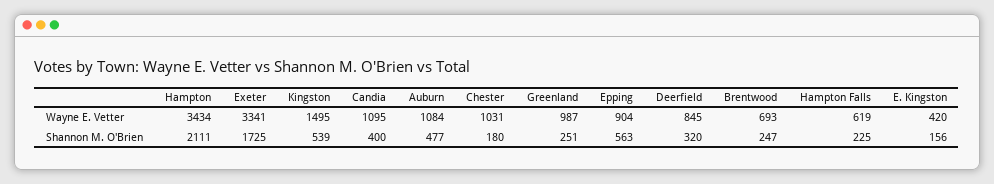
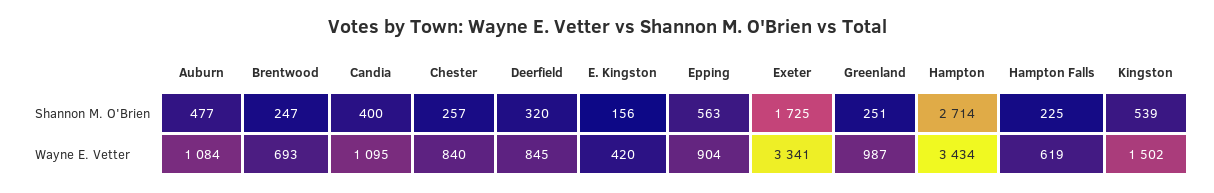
  {
    "Hampton": {
      "Wayne E. Vetter": 3434,
-     "Shannon M. O'Brien": 2111
+     "Shannon M. O'Brien": 2714
    },
    "Exeter": {
      "Wayne E. Vetter": 3341,
      "Shannon M. O'Brien": 1725
    },
    "Kingston": {
-     "Wayne E. Vetter": 1495,
+     "Wayne E. Vetter": 1502,
      "Shannon M. O'Brien": 539
    },
    "Candia": {
      "Wayne E. Vetter": 1095,
      "Shannon M. O'Brien": 400
    },
    "Auburn": {
      "Wayne E. Vetter": 1084,
      "Shannon M. O'Brien": 477
    },
    "Chester": {
-     "Wayne E. Vetter": 1031,
+     "Wayne E. Vetter": 840,
-     "Shannon M. O'Brien": 180
+     "Shannon M. O'Brien": 257
    },
    "Greenland": {
      "Wayne E. Vetter": 987,
      "Shannon M. O'Brien": 251
    },
    "Epping": {
      "Wayne E. Vetter": 904,
      "Shannon M. O'Brien": 563
    },
    "Deerfield": {
      "Wayne E. Vetter": 845,
      "Shannon M. O'Brien": 320
    },
    "Brentwood": {
      "Wayne E. Vetter": 693,
      "Shannon M. O'Brien": 247
    },
    "Hampton Falls": {
      "Wayne E. Vetter": 619,
      "Shannon M. O'Brien": 225
    },
    "E. Kingston": {
      "Wayne E. Vetter": 420,
      "Shannon M. O'Brien": 156
    }
  }

